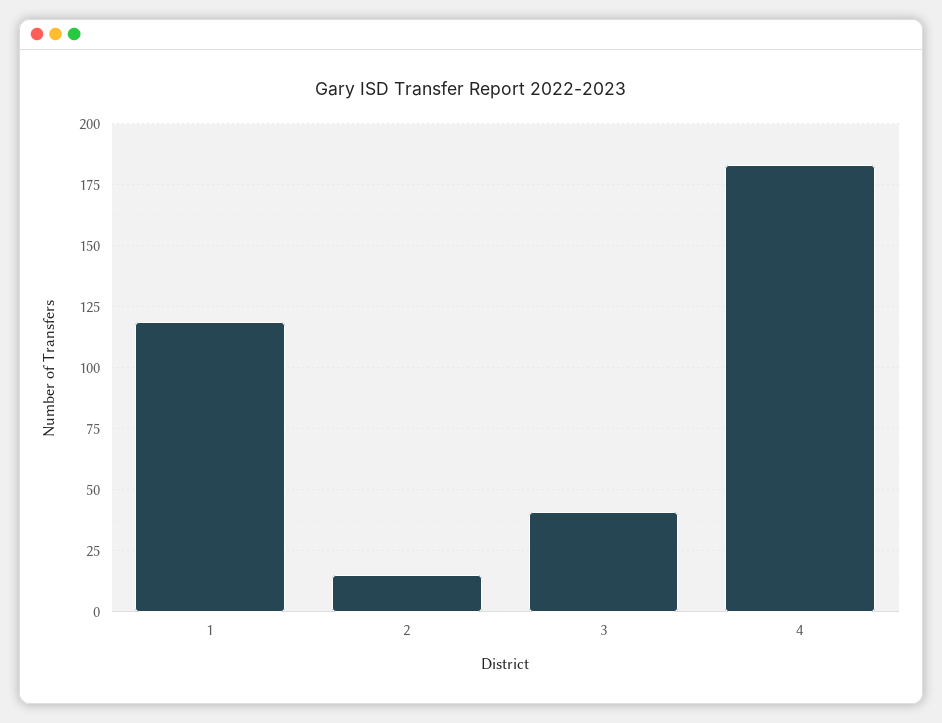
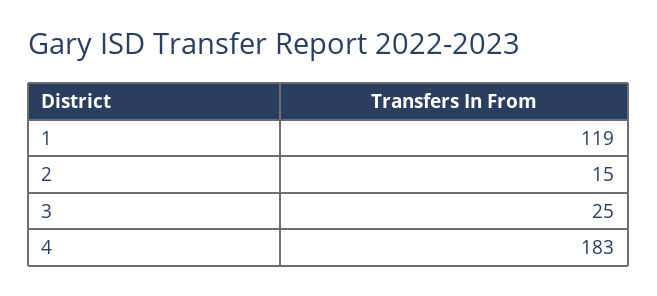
  {
    "1": 119,
    "2": 15,
-   "3": 40,
+   "3": 25,
    "4": 183
  }

